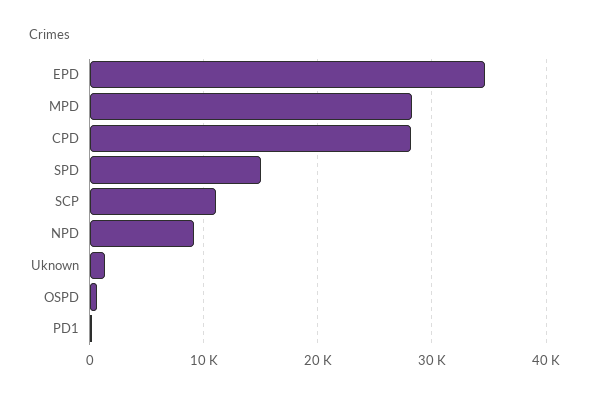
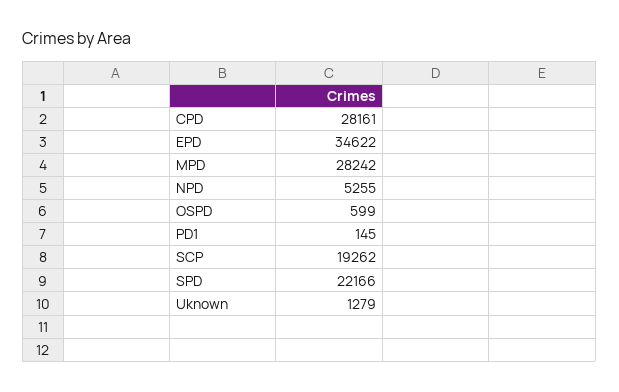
  {
    "EPD": 34622,
    "MPD": 28242,
    "CPD": 28161,
-   "SPD": 15000,
+   "SPD": 22166,
-   "SCP": 11000,
+   "SCP": 19262,
-   "NPD": 9000,
+   "NPD": 5255,
    "Uknown": 1279,
    "OSPD": 599,
    "PD1": 145
  }

